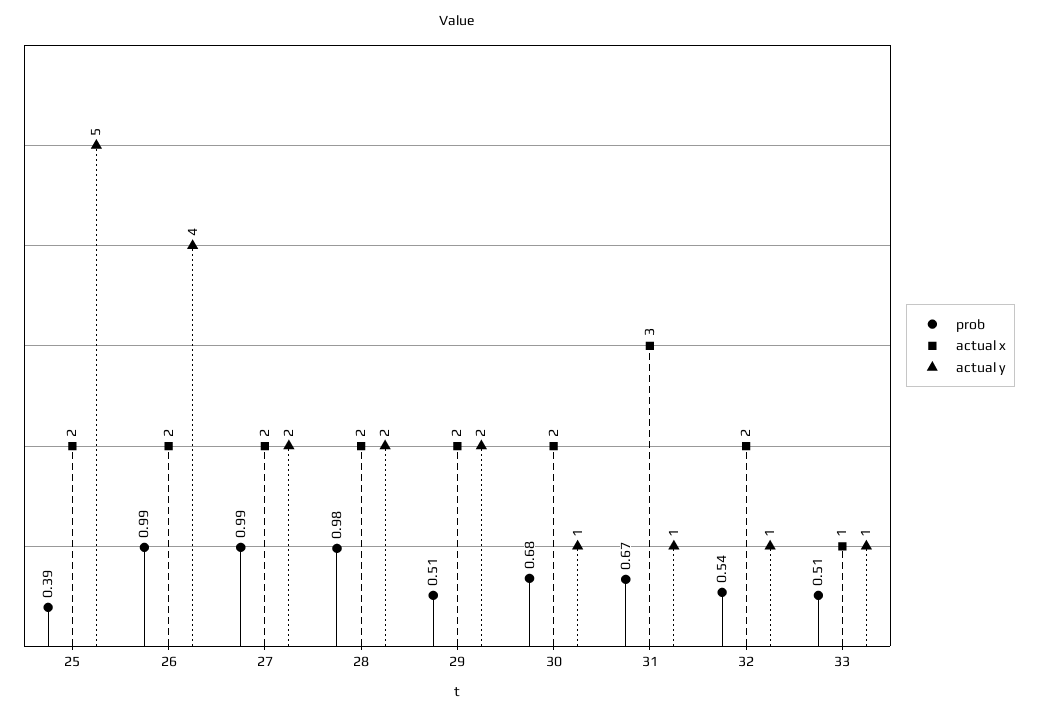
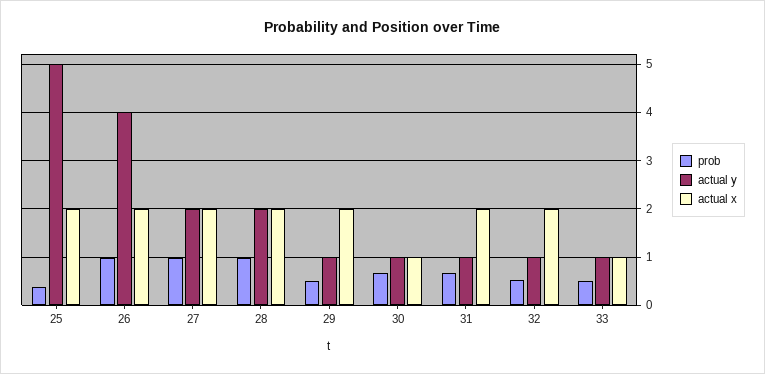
  {
    "prob": {
      "25": 0.39,
      "26": 0.99,
      "27": 0.99,
      "28": 0.98,
      "29": 0.51,
      "30": 0.68,
      "31": 0.67,
      "32": 0.54,
      "33": 0.51
    },
    "actual x": {
      "25": 2,
      "26": 2,
      "27": 2,
      "28": 2,
      "29": 2,
-     "30": 2,
+     "30": 1,
-     "31": 3,
+     "31": 2,
      "32": 2,
      "33": 1
    },
    "actual y": {
      "25": 5,
      "26": 4,
      "27": 2,
      "28": 2,
-     "29": 2,
+     "29": 1,
      "30": 1,
      "31": 1,
      "32": 1,
      "33": 1
    }
  }

